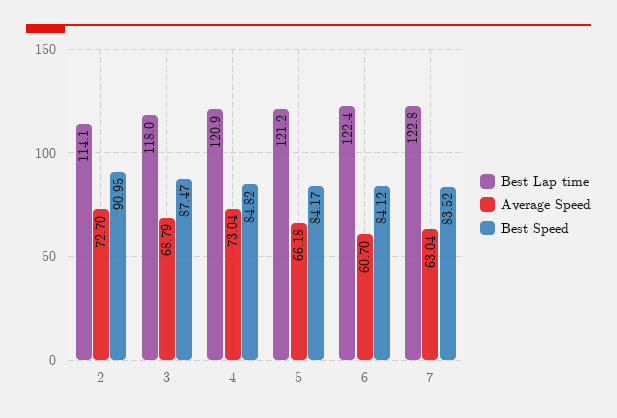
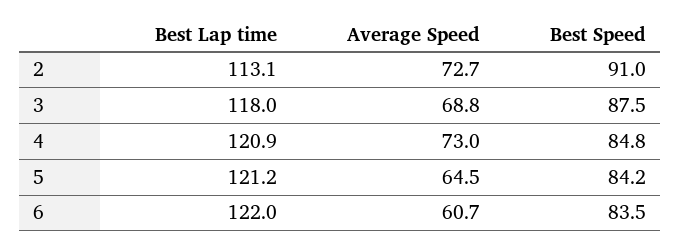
  {
    "Best Lap time": {
-     "2": 114.1,
+     "2": 113.1,
      "3": 118,
      "4": 120.9,
      "5": 121.2,
-     "6": 122.4,
+     "6": 122
-     "7": 122.8
    },
    "Average Speed": {
      "2": 72.7,
      "3": 68.79,
      "4": 73.04,
-     "5": 66.18,
+     "5": 64.5,
-     "6": 60.7,
+     "6": 60.7
-     "7": 63.04
    },
    "Best Speed": {
      "2": 90.95,
      "3": 87.47,
      "4": 84.82,
      "5": 84.17,
-     "6": 84.12,
+     "6": 83.5
-     "7": 83.52
    }
  }

